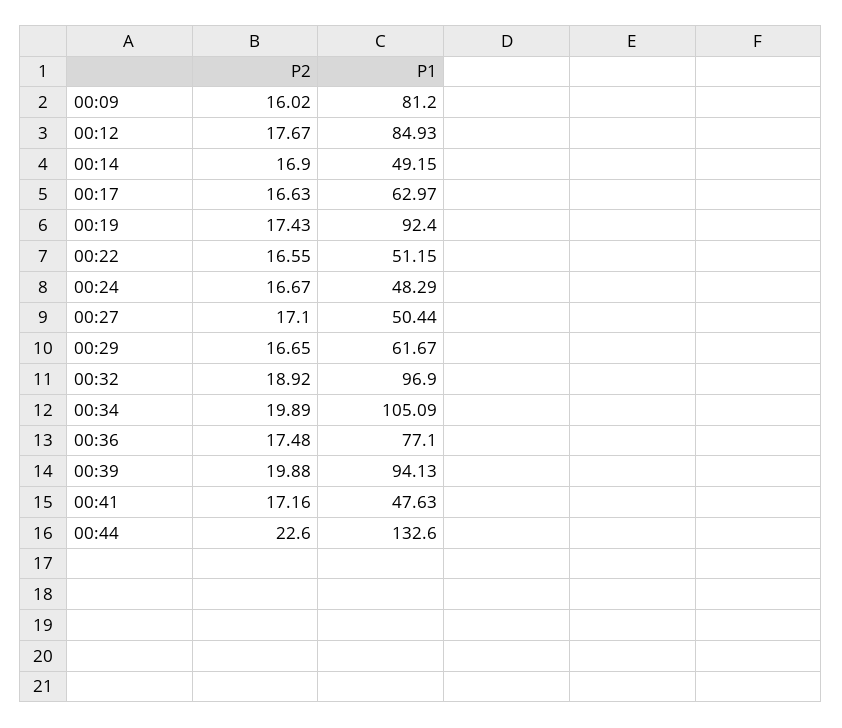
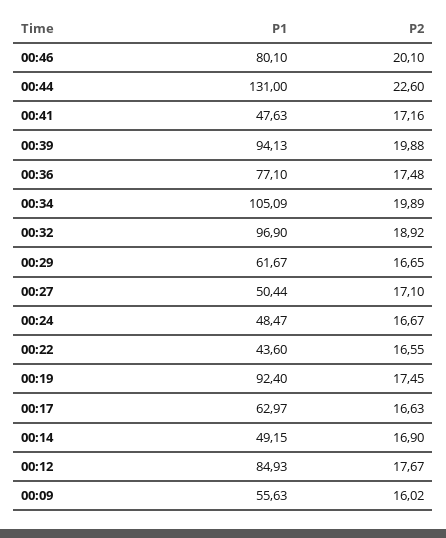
  {
    "P2": {
      "00:09": 16.02,
      "00:12": 17.67,
      "00:14": 16.9,
      "00:17": 16.63,
-     "00:19": 17.43,
+     "00:19": 17.45,
      "00:22": 16.55,
      "00:24": 16.67,
      "00:27": 17.1,
      "00:29": 16.65,
      "00:32": 18.92,
      "00:34": 19.89,
      "00:36": 17.48,
      "00:39": 19.88,
      "00:41": 17.16,
-     "00:44": 22.6
+     "00:44": 22.6,
+     "00:46": 20.1
    },
    "P1": {
-     "00:09": 81.2,
+     "00:09": 55.63,
      "00:12": 84.93,
      "00:14": 49.15,
      "00:17": 62.97,
      "00:19": 92.4,
-     "00:22": 51.15,
+     "00:22": 43.6,
-     "00:24": 48.29,
+     "00:24": 48.47,
      "00:27": 50.44,
      "00:29": 61.67,
      "00:32": 96.9,
      "00:34": 105.09,
      "00:36": 77.1,
      "00:39": 94.13,
      "00:41": 47.63,
-     "00:44": 132.6
+     "00:44": 131,
+     "00:46": 80.1
    }
  }

